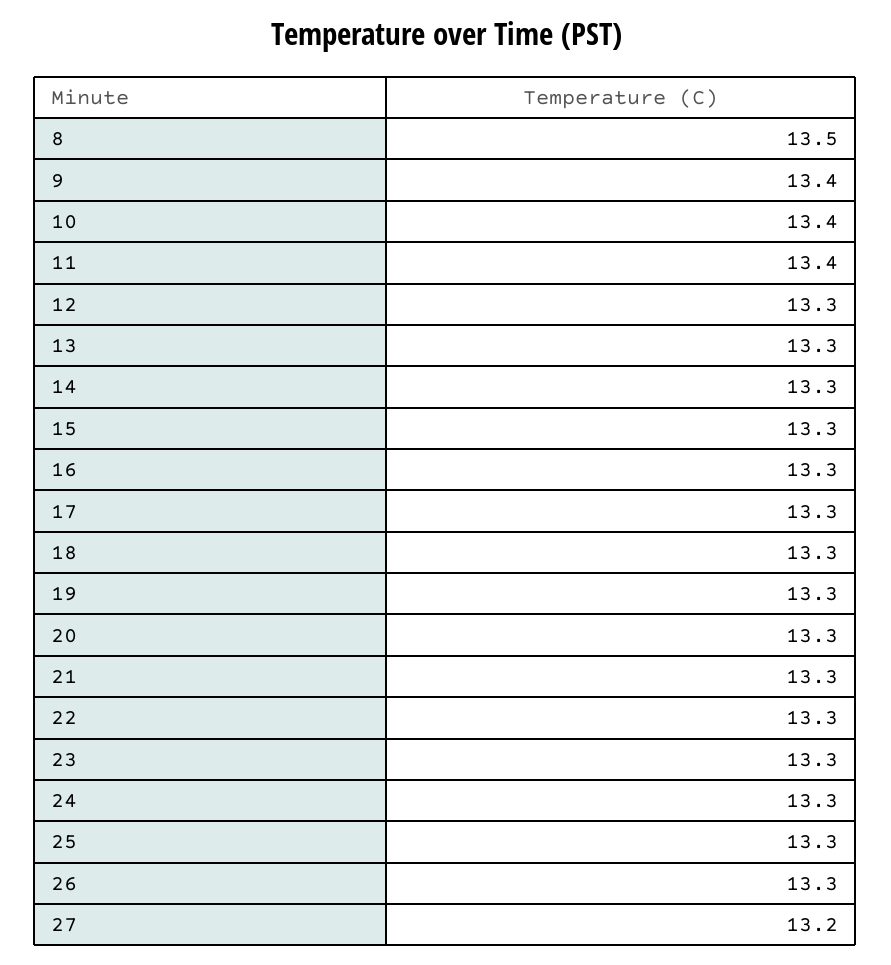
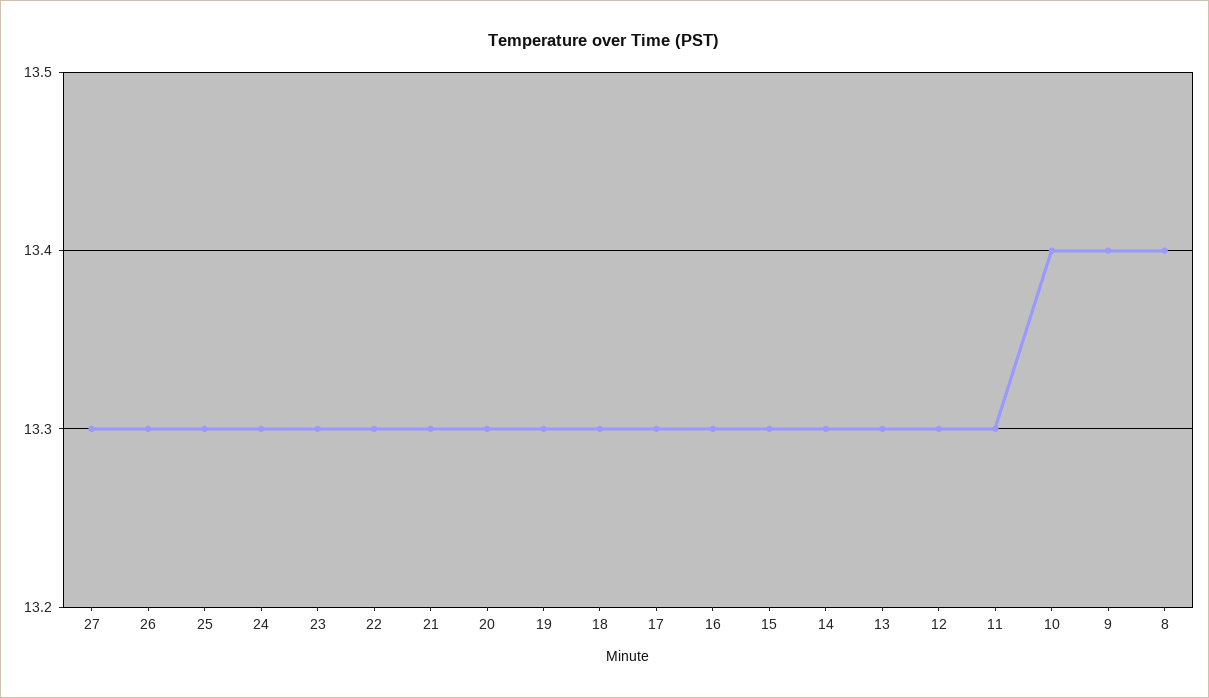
  {
-   "8": 13.5,
+   "8": 13.4,
    "9": 13.4,
    "10": 13.4,
-   "11": 13.4,
+   "11": 13.3,
    "12": 13.3,
    "13": 13.3,
    "14": 13.3,
    "15": 13.3,
    "16": 13.3,
    "17": 13.3,
    "18": 13.3,
    "19": 13.3,
    "20": 13.3,
    "21": 13.3,
    "22": 13.3,
    "23": 13.3,
    "24": 13.3,
    "25": 13.3,
    "26": 13.3,
-   "27": 13.2
+   "27": 13.3
  }

